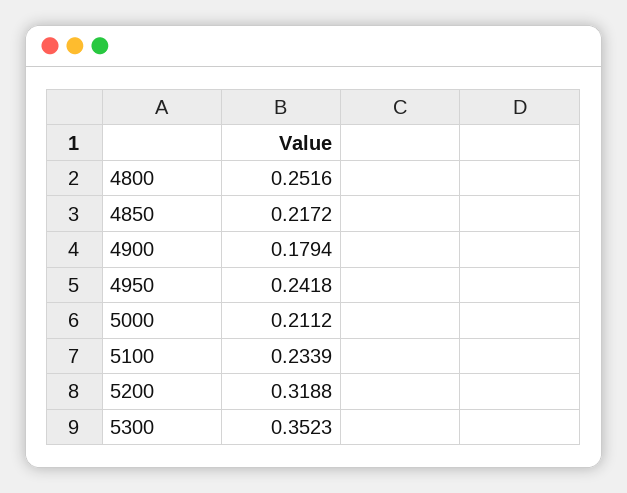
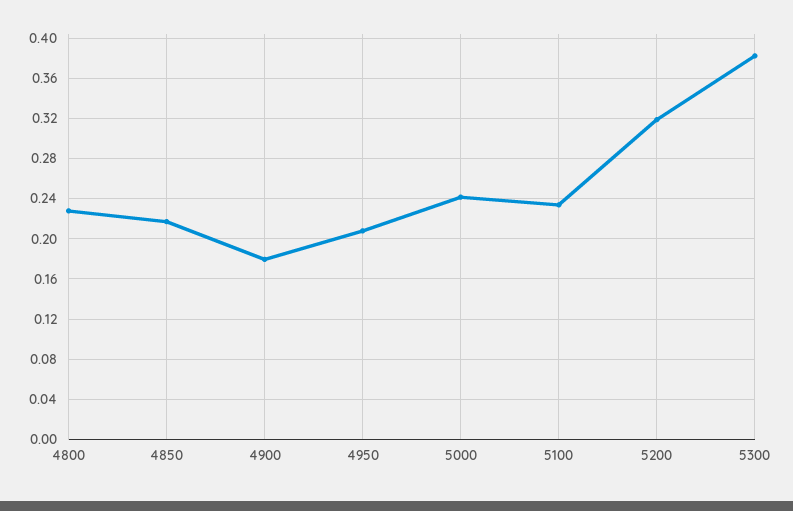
  {
-   "4800": 0.2516,
+   "4800": 0.23,
    "4850": 0.2172,
    "4900": 0.1794,
-   "4950": 0.2418,
+   "4950": 0.21,
-   "5000": 0.2112,
+   "5000": 0.24,
    "5100": 0.2339,
    "5200": 0.3188,
-   "5300": 0.3523
+   "5300": 0.38
  }

